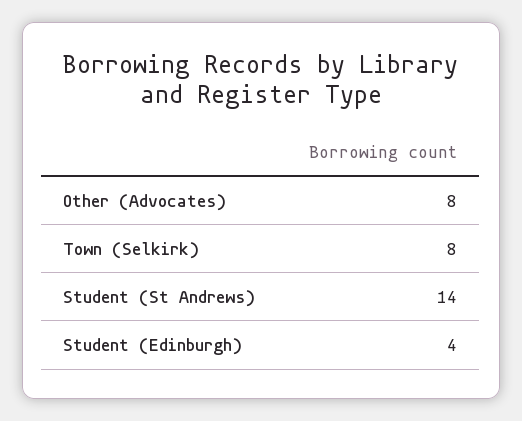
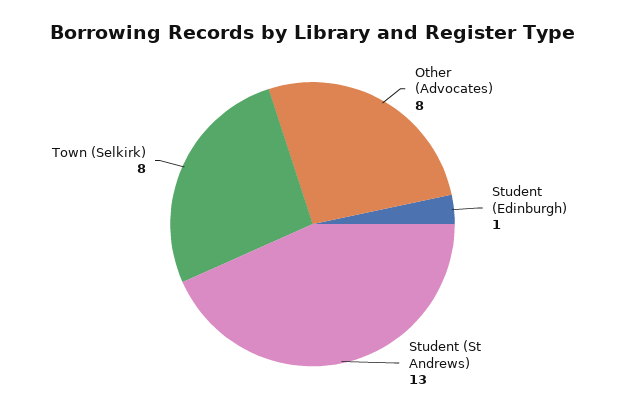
  {
    "Other (Advocates)": 8,
    "Town (Selkirk)": 8,
-   "Student (St Andrews)": 14,
+   "Student (St Andrews)": 13,
-   "Student (Edinburgh)": 4
+   "Student (Edinburgh)": 1
  }

